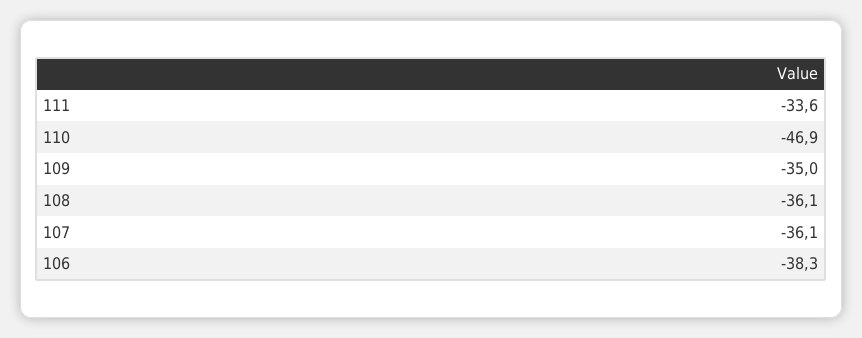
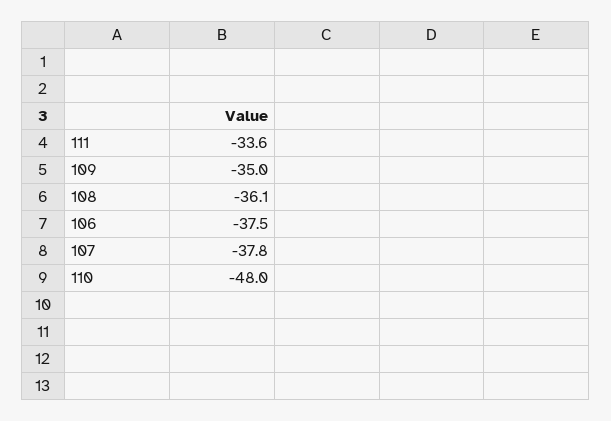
  {
    "111": -33.6,
-   "110": -46.9,
+   "110": -48,
    "109": -35,
    "108": -36.1,
-   "107": -36.1,
+   "107": -37.8,
-   "106": -38.3
+   "106": -37.5
  }

